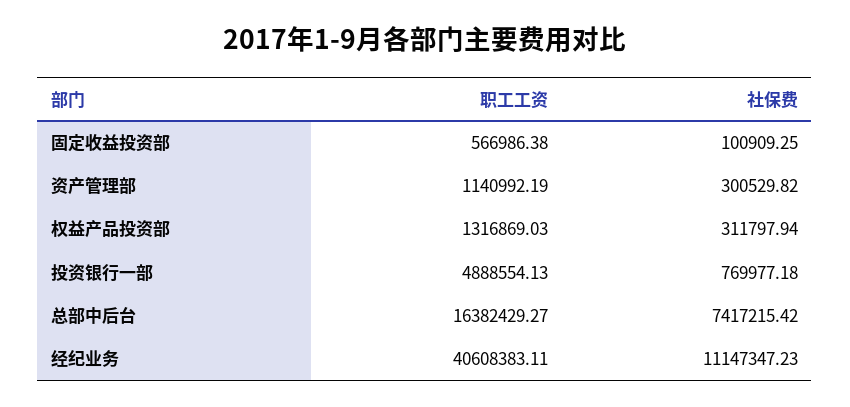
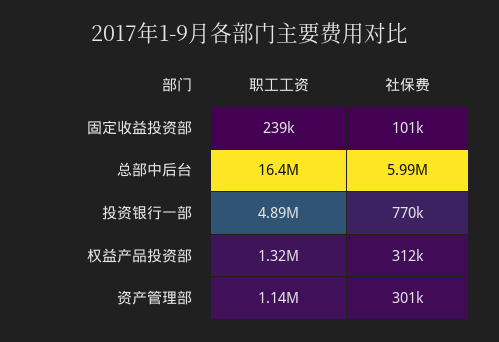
  {
    "职工工资": {
-     "固定收益投资部": 566986.38,
+     "固定收益投资部": 239000,
      "资产管理部": 1140992.19,
      "权益产品投资部": 1316869.03,
      "投资银行一部": 4888554.13,
-     "总部中后台": 16382429.27,
+     "总部中后台": 16382429.27
-     "经纪业务": 40608383.11
    },
    "社保费": {
      "固定收益投资部": 100909.25,
      "资产管理部": 300529.82,
      "权益产品投资部": 311797.94,
      "投资银行一部": 769977.18,
-     "总部中后台": 7417215.42,
+     "总部中后台": 5990000
-     "经纪业务": 11147347.23
    }
  }

